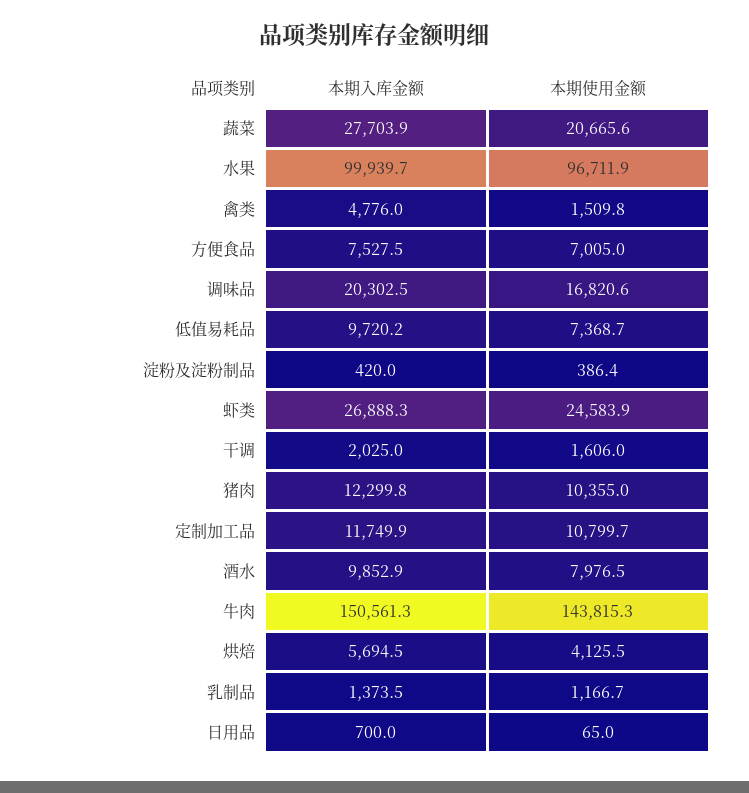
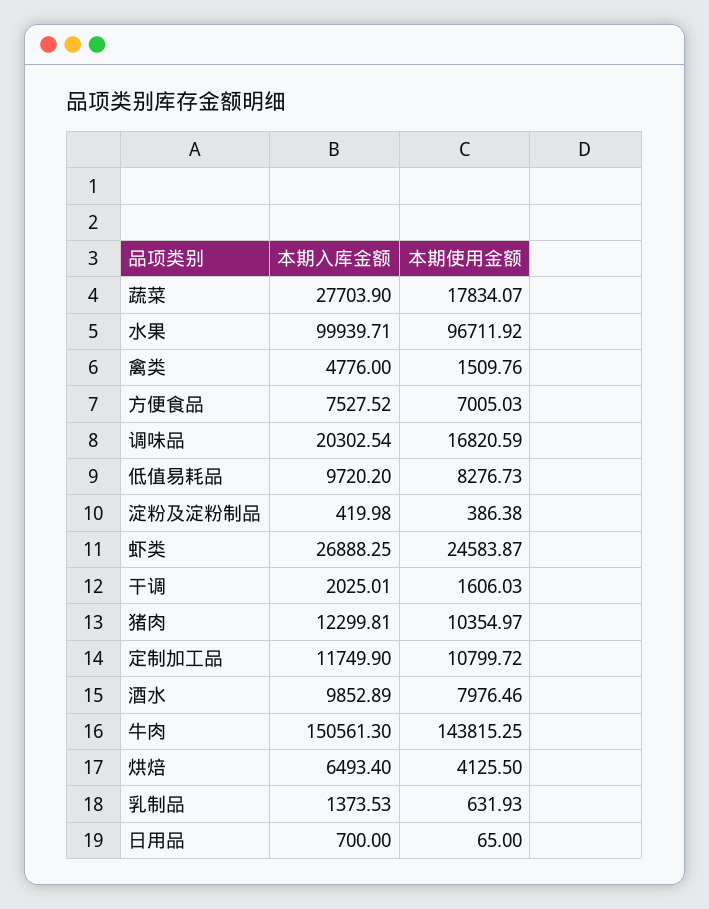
  {
    "本期入库金额": {
      "蔬菜": 27703.9,
      "水果": 99939.71,
      "禽类": 4776,
      "方便食品": 7527.52,
      "调味品": 20302.54,
      "低值易耗品": 9720.2,
      "淀粉及淀粉制品": 419.98,
      "虾类": 26888.25,
      "干调": 2025.01,
      "猪肉": 12299.81,
      "定制加工品": 11749.9,
      "酒水": 9852.89,
      "牛肉": 150561.3,
-     "烘焙": 5694.5,
+     "烘焙": 6493.4,
      "乳制品": 1373.53,
      "日用品": 700
    },
    "本期使用金额": {
-     "蔬菜": 20665.6,
+     "蔬菜": 17834.07,
      "水果": 96711.92,
      "禽类": 1509.76,
      "方便食品": 7005.03,
      "调味品": 16820.59,
-     "低值易耗品": 7368.7,
+     "低值易耗品": 8276.73,
      "淀粉及淀粉制品": 386.38,
      "虾类": 24583.87,
      "干调": 1606.03,
      "猪肉": 10354.97,
      "定制加工品": 10799.72,
      "酒水": 7976.46,
      "牛肉": 143815.25,
      "烘焙": 4125.5,
-     "乳制品": 1166.7,
+     "乳制品": 631.93,
      "日用品": 65
    }
  }

